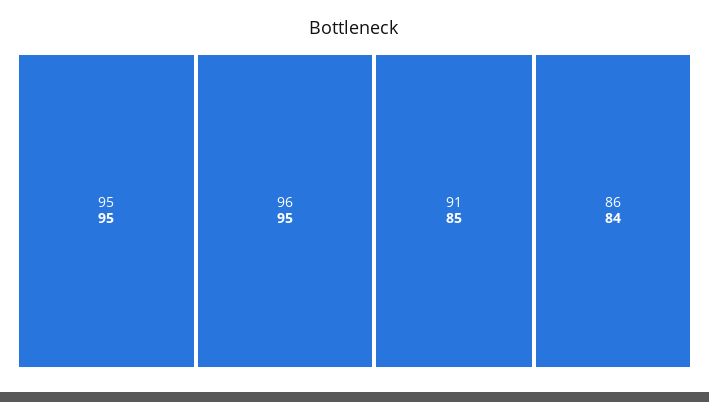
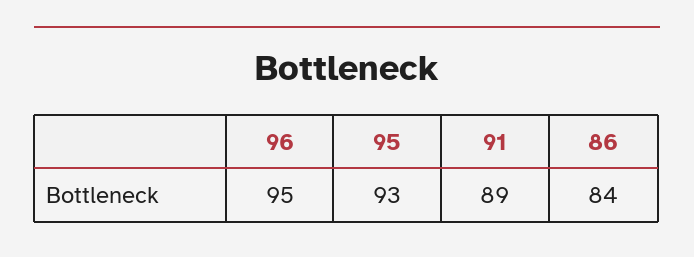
  {
-   "95": 95,
+   "95": 93,
    "96": 95,
-   "91": 85,
+   "91": 89,
    "86": 84
  }

